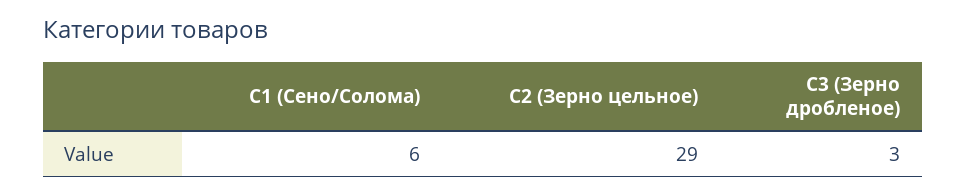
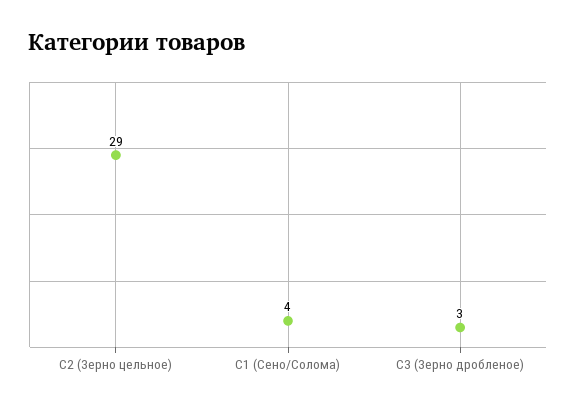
  {
-   "C1 (Сено/Солома)": 6,
+   "C1 (Сено/Солома)": 4,
    "C2 (Зерно цельное)": 29,
    "C3 (Зерно дробленое)": 3
  }

